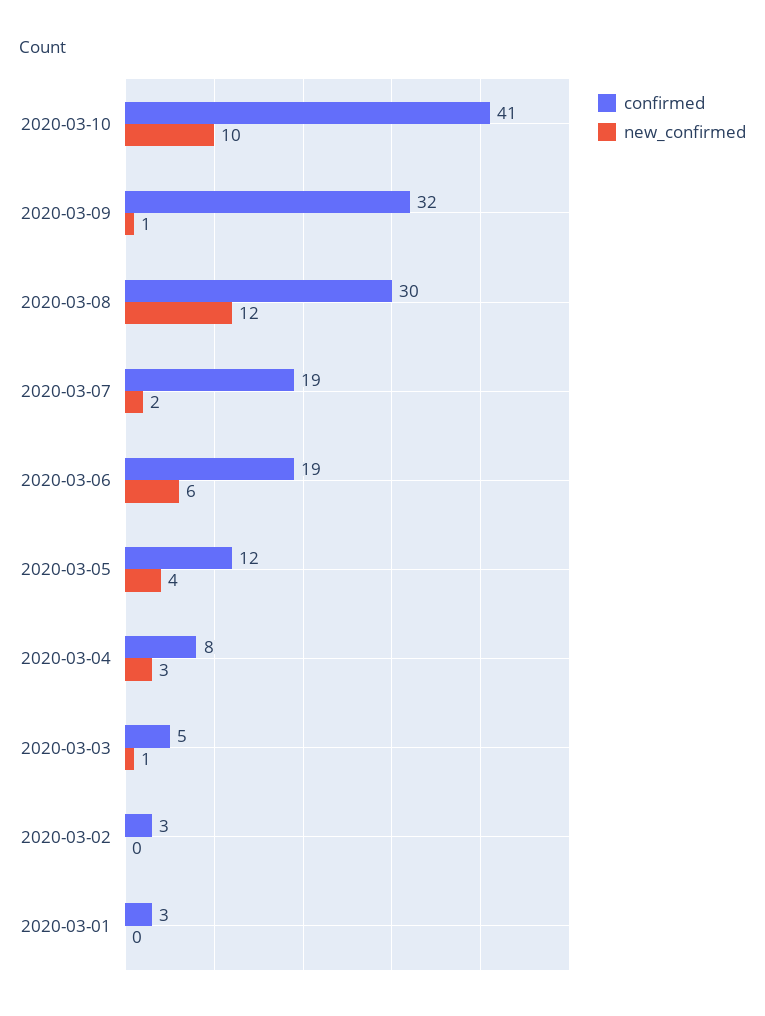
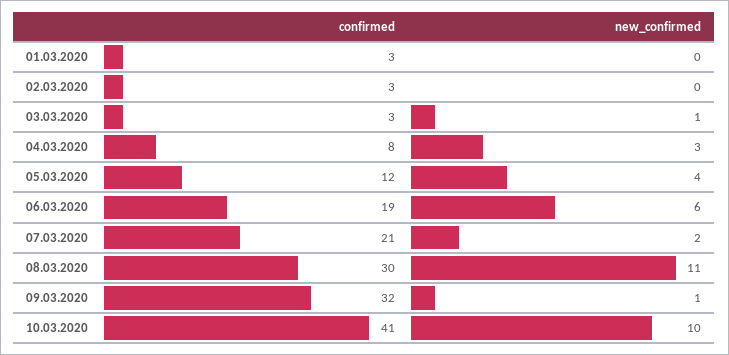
  {
    "confirmed": {
      "2020-03-10": 41,
      "2020-03-09": 32,
      "2020-03-08": 30,
-     "2020-03-07": 19,
+     "2020-03-07": 21,
      "2020-03-06": 19,
      "2020-03-05": 12,
      "2020-03-04": 8,
-     "2020-03-03": 5,
+     "2020-03-03": 3,
      "2020-03-02": 3,
      "2020-03-01": 3
    },
    "new_confirmed": {
      "2020-03-10": 10,
      "2020-03-09": 1,
-     "2020-03-08": 12,
+     "2020-03-08": 11,
      "2020-03-07": 2,
      "2020-03-06": 6,
      "2020-03-05": 4,
      "2020-03-04": 3,
      "2020-03-03": 1,
      "2020-03-02": 0,
      "2020-03-01": 0
    }
  }

